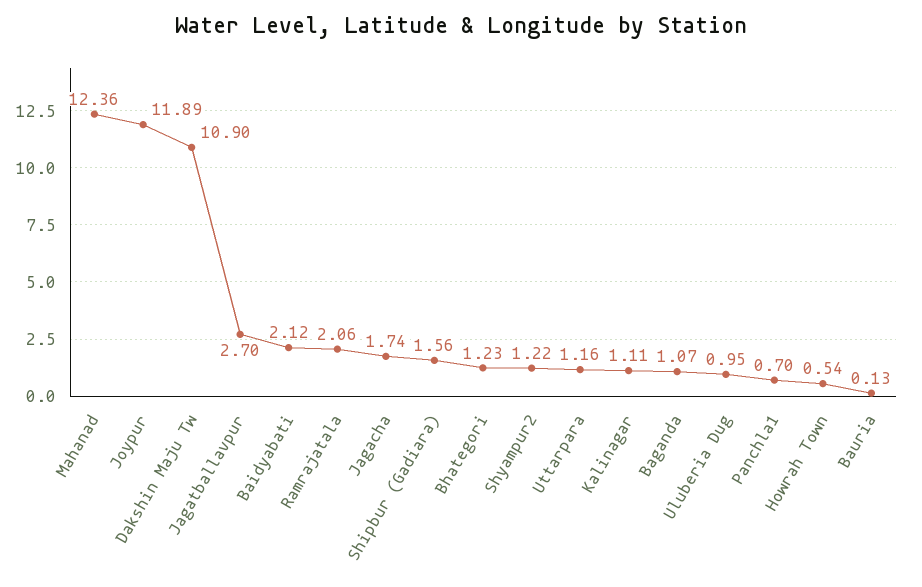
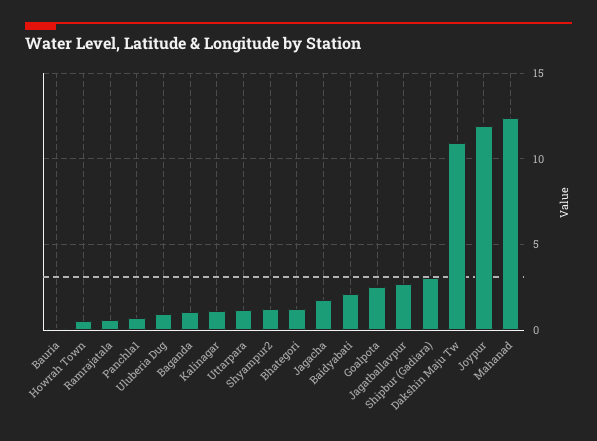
  {
    "Mahanad": 12.36,
    "Joypur": 11.89,
    "Dakshin Maju Tw": 10.9,
    "Jagatballavpur": 2.7,
    "Baidyabati": 2.12,
-   "Ramrajatala": 2.06,
+   "Ramrajatala": 0.5,
    "Jagacha": 1.74,
-   "Shipbur (Gadiara)": 1.56,
+   "Shipbur (Gadiara)": 3,
    "Bhategori": 1.23,
    "Shyampur2": 1.22,
    "Uttarpara": 1.16,
    "Kalinagar": 1.11,
    "Baganda": 1.07,
    "Uluberia Dug": 0.95,
    "Panchla1": 0.7,
    "Howrah Town": 0.54,
-   "Bauria": 0.13
+   "Bauria": 0.13,
+   "Goalpota": 2.5
  }

